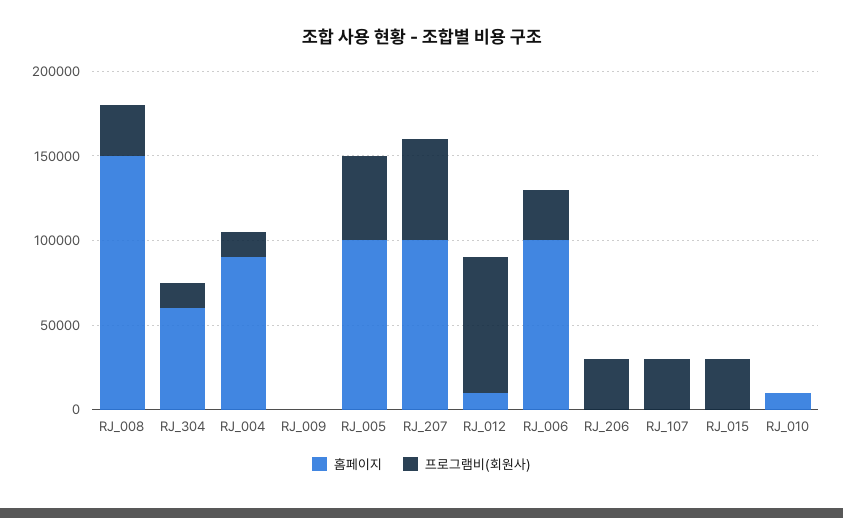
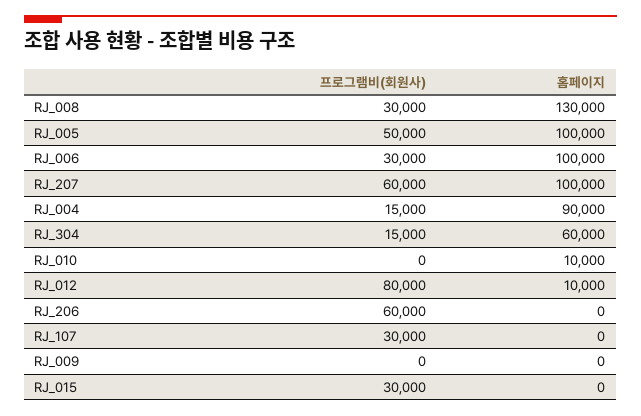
  {
    "홈페이지": {
-     "RJ_008": 150000,
+     "RJ_008": 130000,
      "RJ_304": 60000,
      "RJ_004": 90000,
      "RJ_009": 0,
      "RJ_005": 100000,
      "RJ_207": 100000,
      "RJ_012": 10000,
      "RJ_006": 100000,
      "RJ_206": 0,
      "RJ_107": 0,
      "RJ_015": 0,
      "RJ_010": 10000
    },
    "프로그램비(회원사)": {
      "RJ_008": 30000,
      "RJ_304": 15000,
      "RJ_004": 15000,
      "RJ_009": 0,
      "RJ_005": 50000,
      "RJ_207": 60000,
      "RJ_012": 80000,
      "RJ_006": 30000,
-     "RJ_206": 30000,
+     "RJ_206": 60000,
      "RJ_107": 30000,
      "RJ_015": 30000,
      "RJ_010": 0
    }
  }

